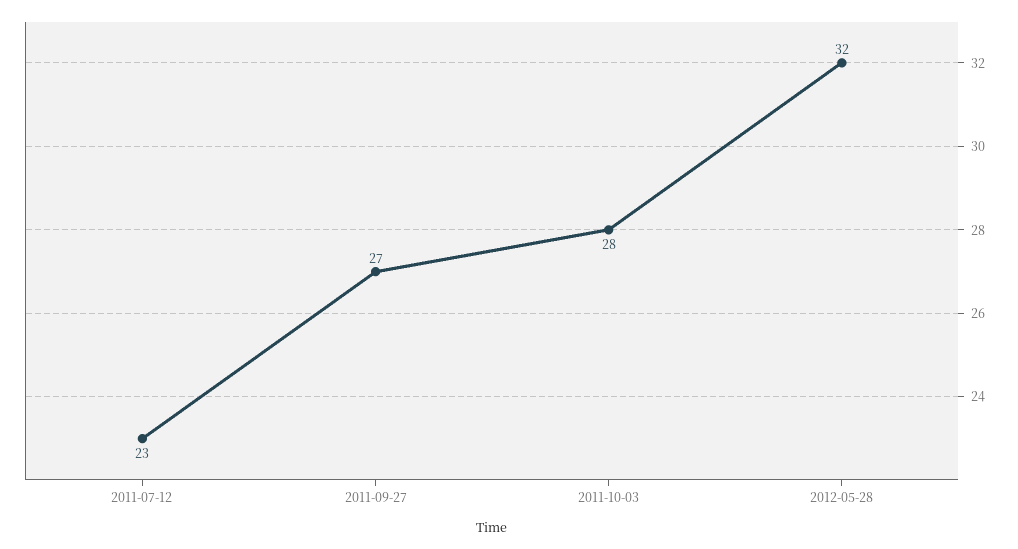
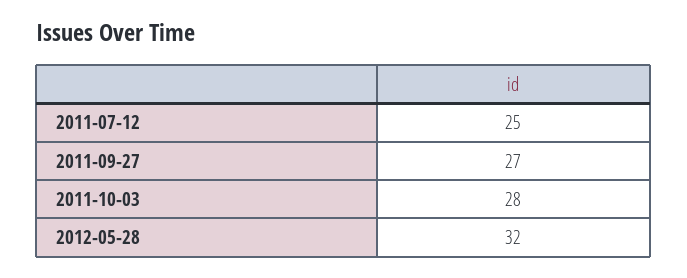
  {
-   "2011-07-12": 23,
+   "2011-07-12": 25,
    "2011-09-27": 27,
    "2011-10-03": 28,
    "2012-05-28": 32
  }

